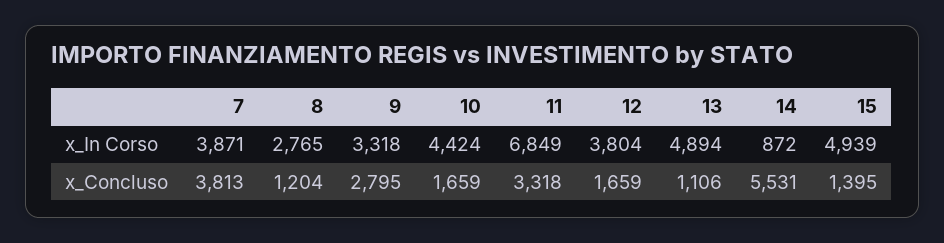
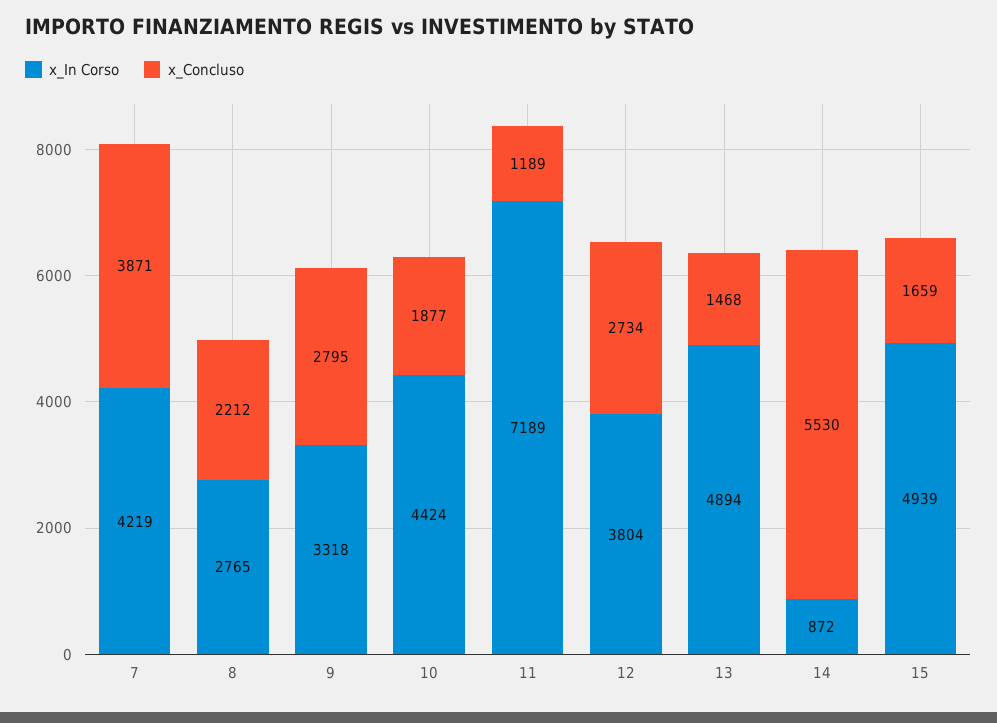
  {
    "x_In Corso": {
-     "7": 3871,
+     "7": 4219,
      "8": 2765,
      "9": 3318,
      "10": 4424,
-     "11": 6849,
+     "11": 7189,
      "12": 3804,
      "13": 4894,
      "14": 872,
      "15": 4939
    },
    "x_Concluso": {
-     "7": 3813,
+     "7": 3871,
-     "8": 1204,
+     "8": 2212,
      "9": 2795,
-     "10": 1659,
+     "10": 1877,
-     "11": 3318,
+     "11": 1189,
-     "12": 1659,
+     "12": 2734,
-     "13": 1106,
+     "13": 1468,
-     "14": 5531,
+     "14": 5530,
-     "15": 1395
+     "15": 1659
    }
  }

